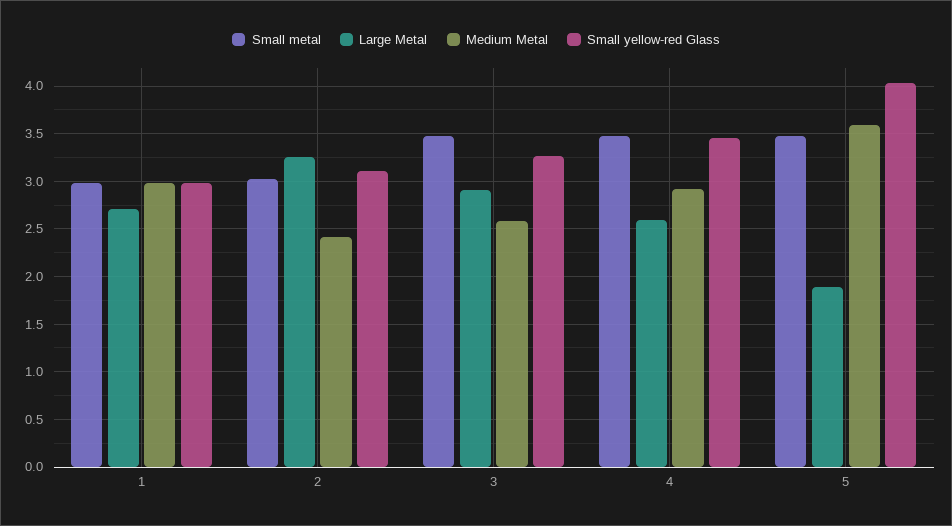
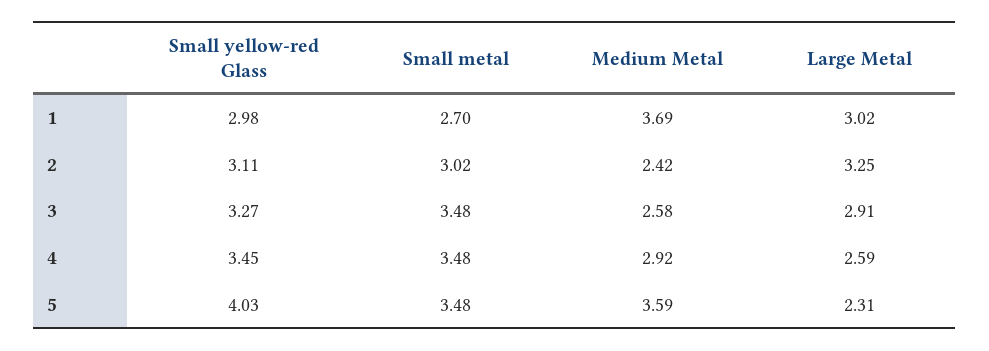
  {
    "Small metal": {
-     "1": 3,
+     "1": 2.7,
      "2": 3.02,
      "3": 3.48,
      "4": 3.48,
      "5": 3.48
    },
    "Large Metal": {
-     "1": 2.7,
+     "1": 3.02,
      "2": 3.25,
      "3": 2.91,
      "4": 2.59,
-     "5": 1.9
+     "5": 2.31
    },
    "Medium Metal": {
-     "1": 3,
+     "1": 3.69,
      "2": 2.42,
      "3": 2.58,
      "4": 2.92,
      "5": 3.59
    },
    "Small yellow-red Glass": {
      "1": 2.98,
      "2": 3.11,
      "3": 3.27,
      "4": 3.45,
      "5": 4.03
    }
  }

